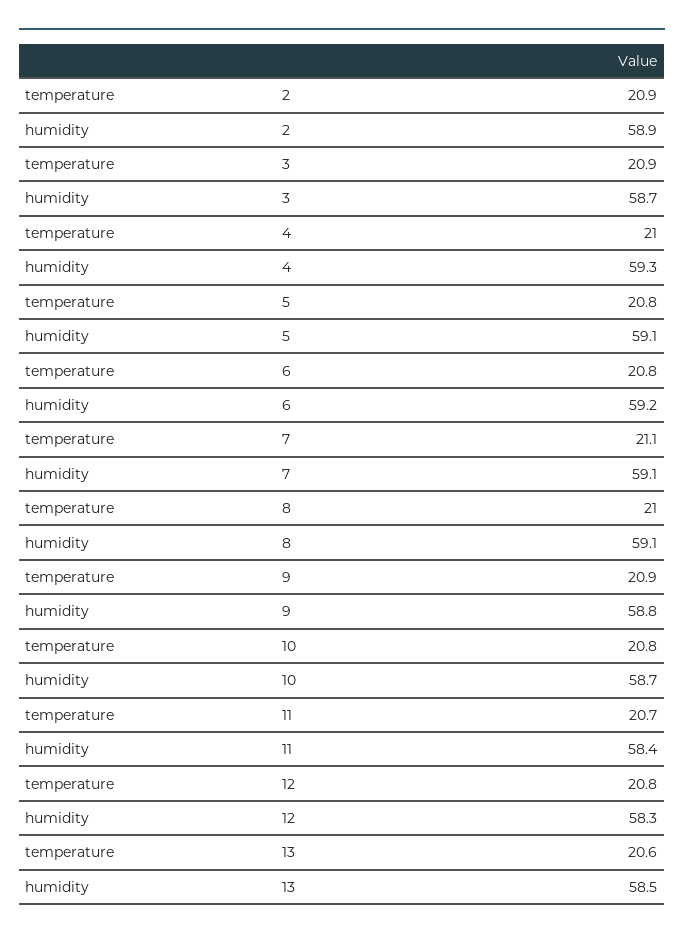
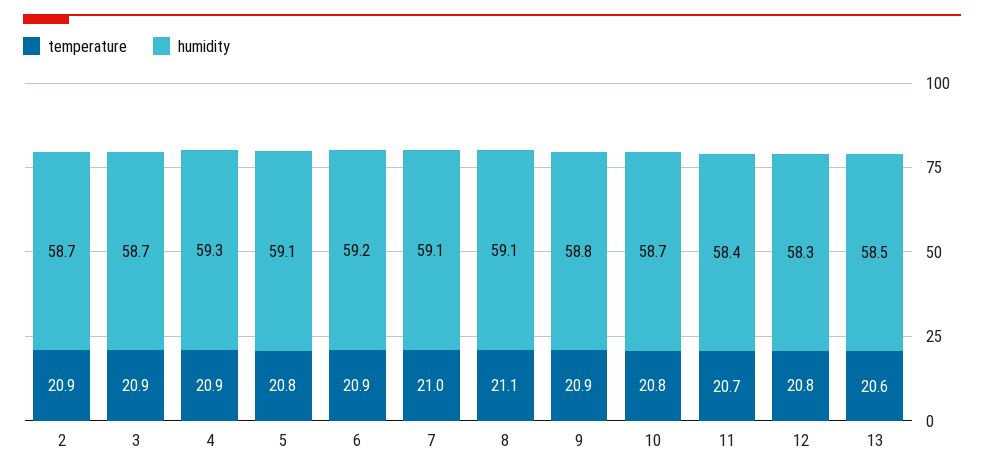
  {
    "temperature": {
      "2": 20.9,
      "3": 20.9,
-     "4": 21,
+     "4": 20.9,
      "5": 20.8,
-     "6": 20.8,
+     "6": 20.9,
-     "7": 21.1,
+     "7": 21,
-     "8": 21,
+     "8": 21.1,
      "9": 20.9,
      "10": 20.8,
      "11": 20.7,
      "12": 20.8,
      "13": 20.6
    },
    "humidity": {
-     "2": 58.9,
+     "2": 58.7,
      "3": 58.7,
      "4": 59.3,
      "5": 59.1,
      "6": 59.2,
      "7": 59.1,
      "8": 59.1,
      "9": 58.8,
      "10": 58.7,
      "11": 58.4,
      "12": 58.3,
      "13": 58.5
    }
  }

